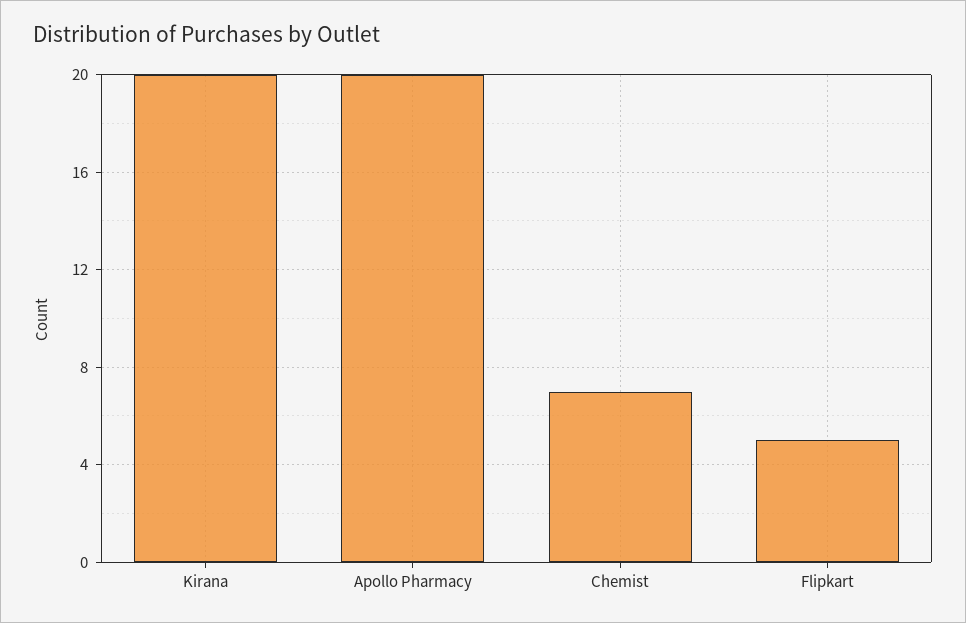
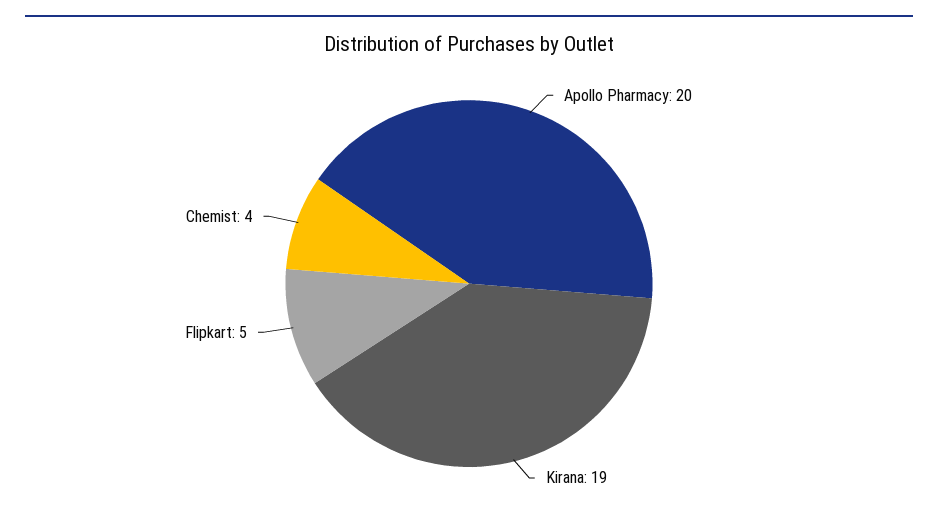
  {
-   "Kirana": 20,
+   "Kirana": 19,
    "Apollo Pharmacy": 20,
-   "Chemist": 7,
+   "Chemist": 4,
    "Flipkart": 5
  }

